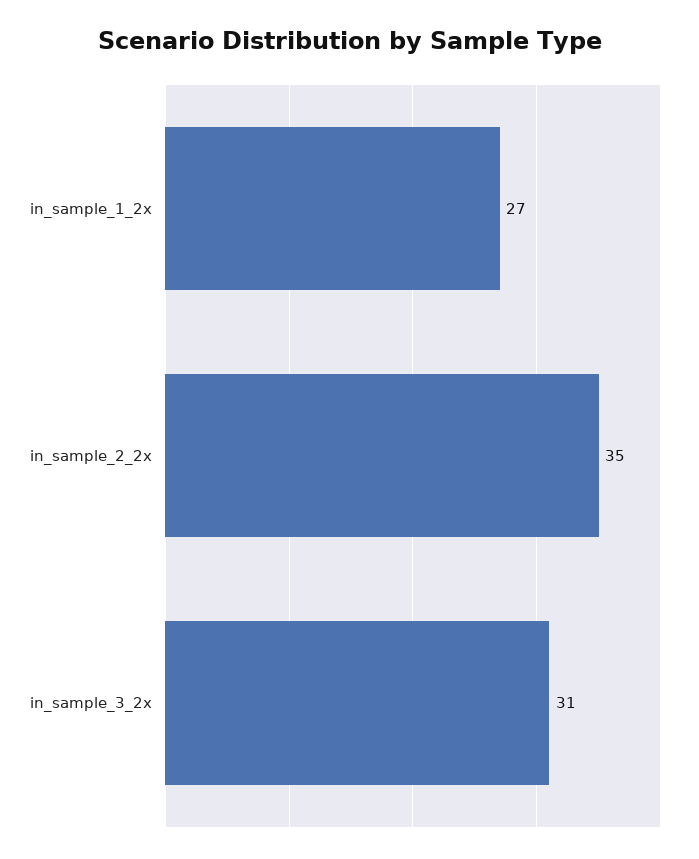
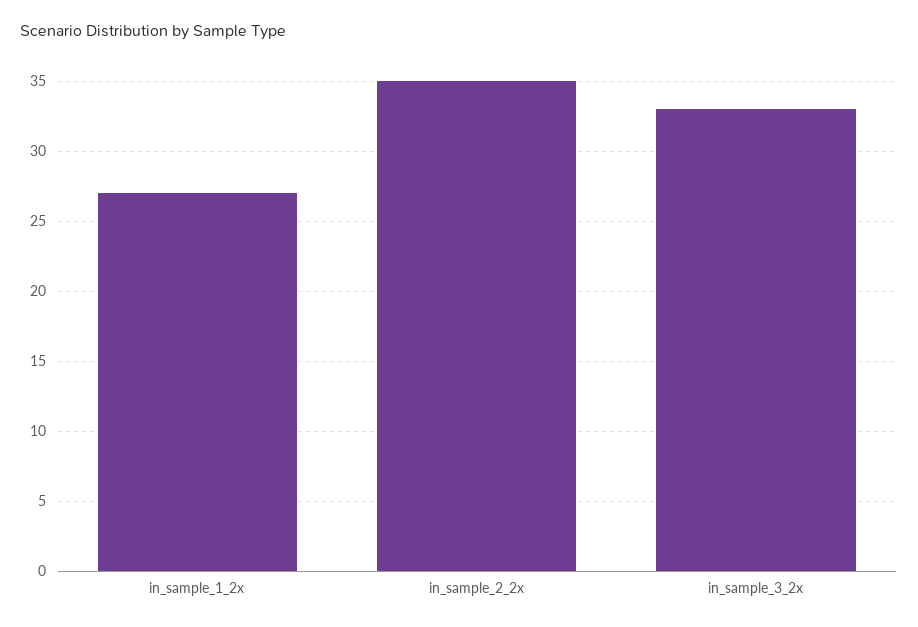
  {
    "in_sample_1_2x": 27,
    "in_sample_2_2x": 35,
-   "in_sample_3_2x": 31
+   "in_sample_3_2x": 33
  }

